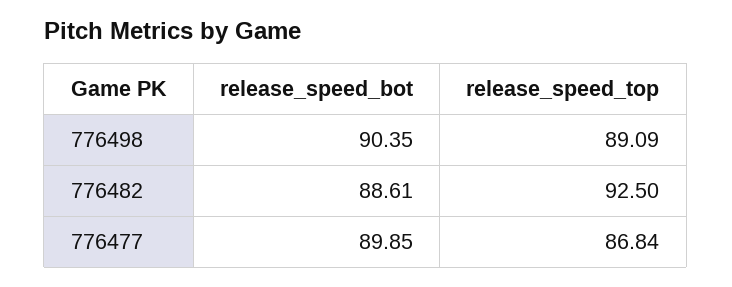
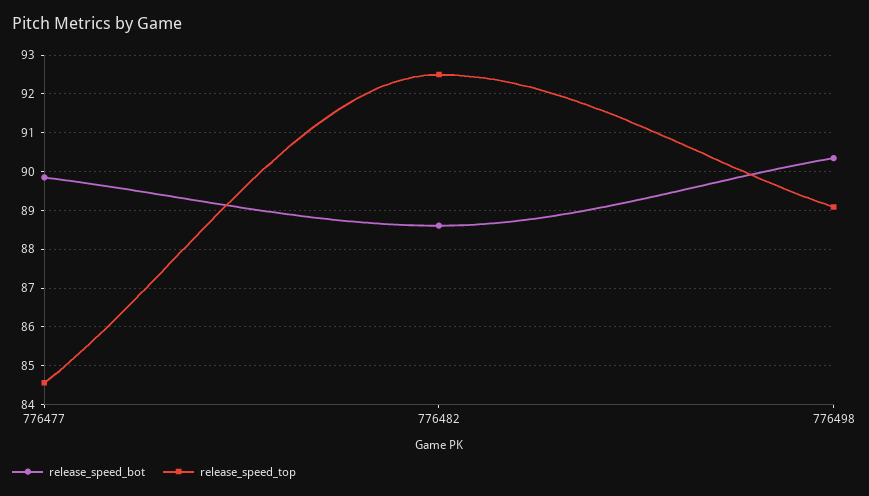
  {
    "release_speed_bot": {
      "776498": 90.35,
      "776482": 88.61,
      "776477": 89.85
    },
    "release_speed_top": {
      "776498": 89.09,
      "776482": 92.5,
-     "776477": 86.84
+     "776477": 84.6
    }
  }

